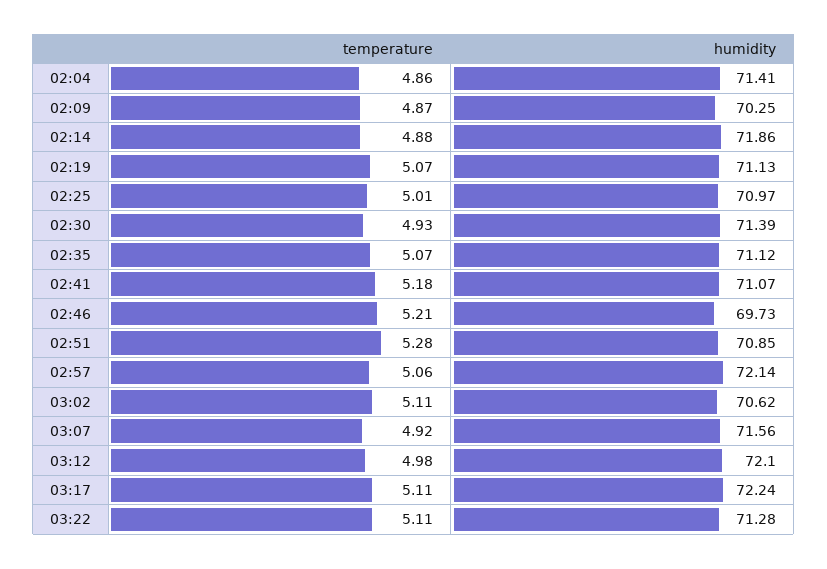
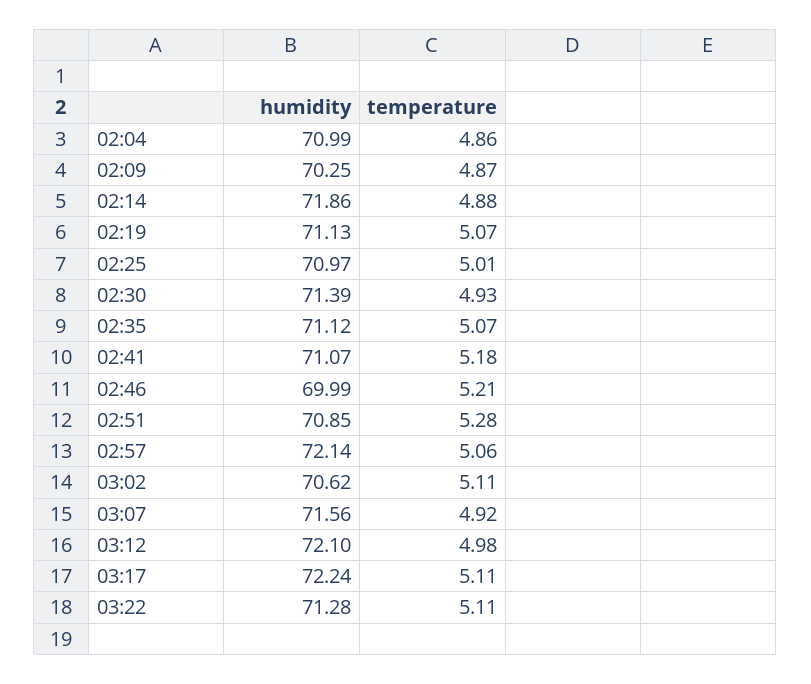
  {
    "temperature": {
      "02:04": 4.86,
      "02:09": 4.87,
      "02:14": 4.88,
      "02:19": 5.07,
      "02:25": 5.01,
      "02:30": 4.93,
      "02:35": 5.07,
      "02:41": 5.18,
      "02:46": 5.21,
      "02:51": 5.28,
      "02:57": 5.06,
      "03:02": 5.11,
      "03:07": 4.92,
      "03:12": 4.98,
      "03:17": 5.11,
      "03:22": 5.11
    },
    "humidity": {
-     "02:04": 71.41,
+     "02:04": 70.99,
      "02:09": 70.25,
      "02:14": 71.86,
      "02:19": 71.13,
      "02:25": 70.97,
      "02:30": 71.39,
      "02:35": 71.12,
      "02:41": 71.07,
-     "02:46": 69.73,
+     "02:46": 69.99,
      "02:51": 70.85,
      "02:57": 72.14,
      "03:02": 70.62,
      "03:07": 71.56,
      "03:12": 72.1,
      "03:17": 72.24,
      "03:22": 71.28
    }
  }

